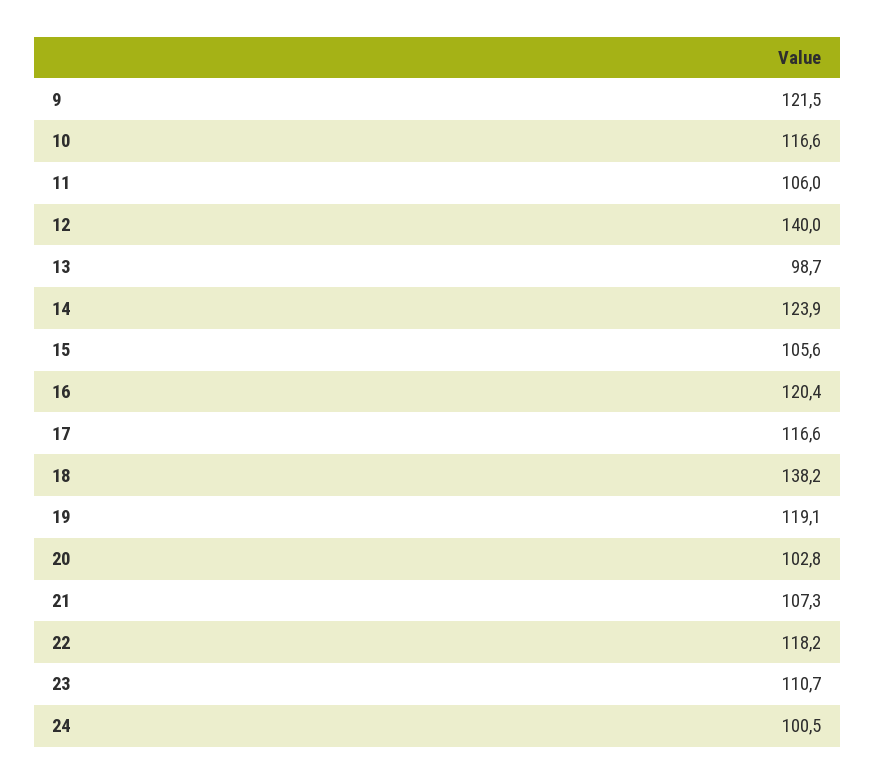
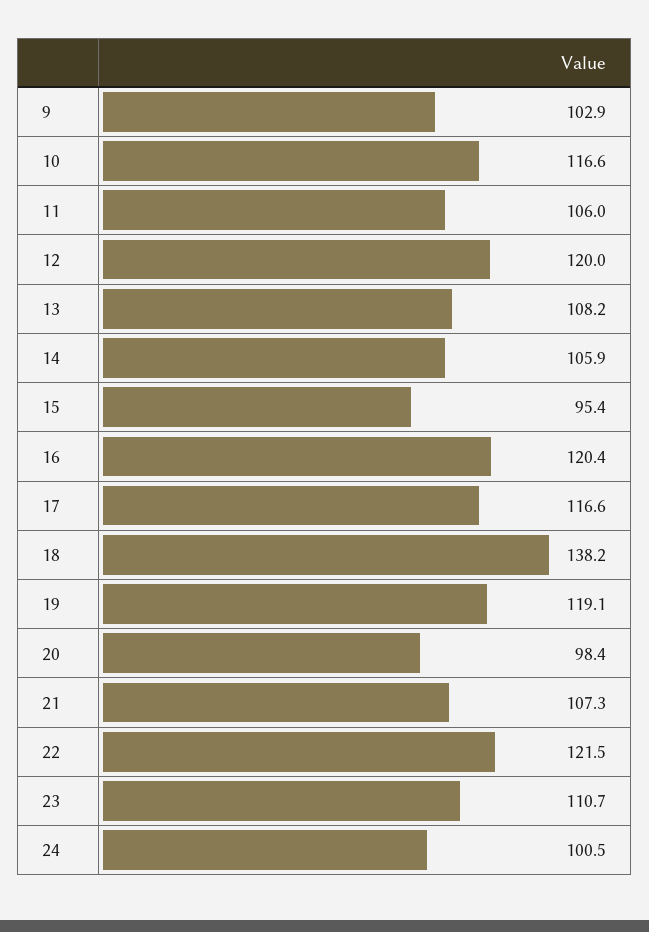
  {
-   "9": 121.5,
+   "9": 102.9,
    "10": 116.6,
    "11": 106,
-   "12": 140,
+   "12": 120,
-   "13": 98.7,
+   "13": 108.2,
-   "14": 123.9,
+   "14": 105.9,
-   "15": 105.6,
+   "15": 95.4,
    "16": 120.4,
    "17": 116.6,
    "18": 138.2,
    "19": 119.1,
-   "20": 102.8,
+   "20": 98.4,
    "21": 107.3,
-   "22": 118.2,
+   "22": 121.5,
    "23": 110.7,
    "24": 100.5
  }

